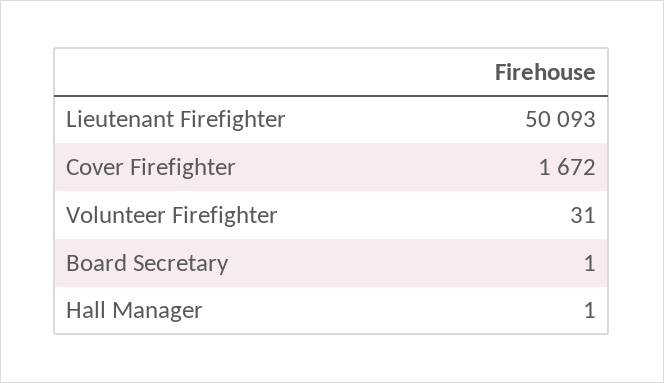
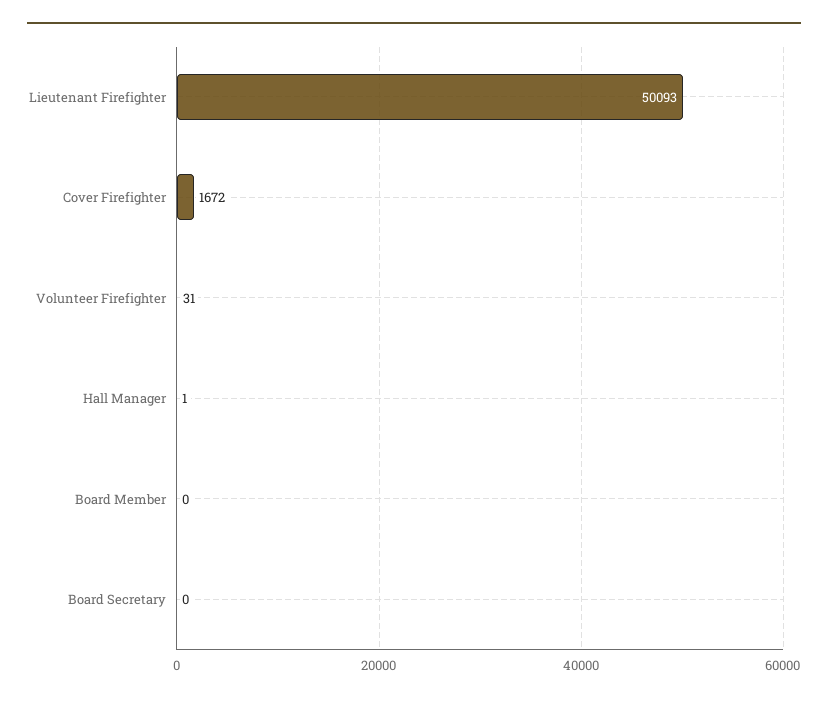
  {
    "Lieutenant Firefighter": 50093,
    "Cover Firefighter": 1672,
    "Volunteer Firefighter": 31,
-   "Board Secretary": 1,
+   "Board Secretary": 0,
-   "Hall Manager": 1
+   "Hall Manager": 1,
+   "Board Member": 0
  }

